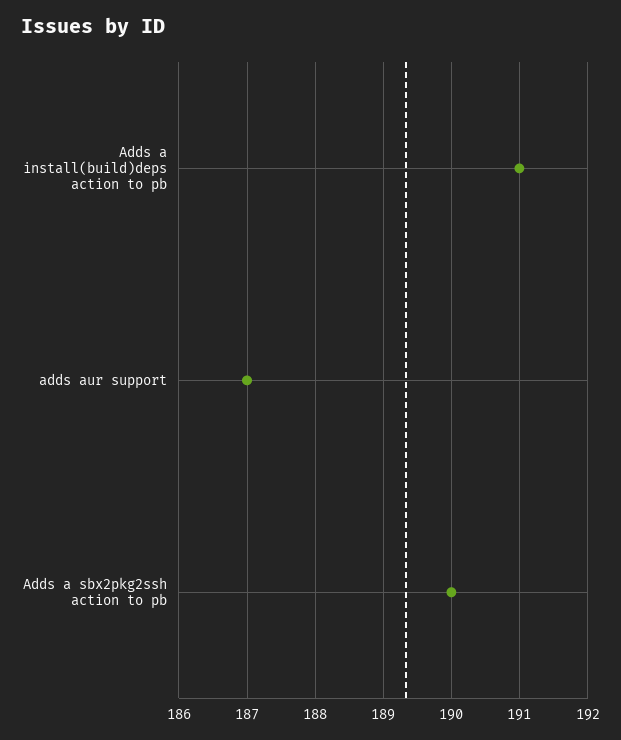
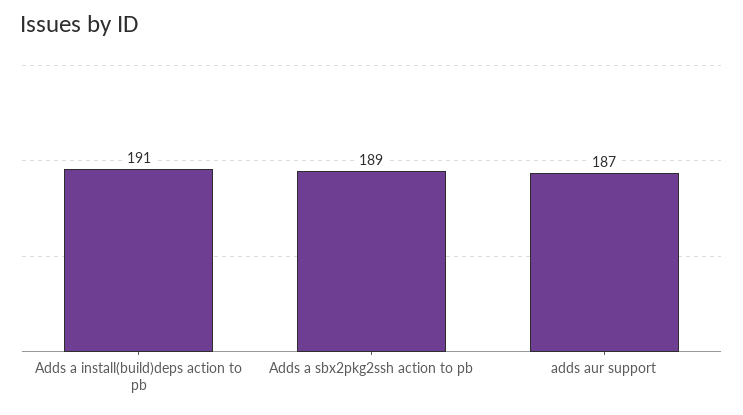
  {
    "Adds a install(build)deps action to pb": 191,
    "adds aur support": 187,
-   "Adds a sbx2pkg2ssh action to pb": 190
+   "Adds a sbx2pkg2ssh action to pb": 189
  }

